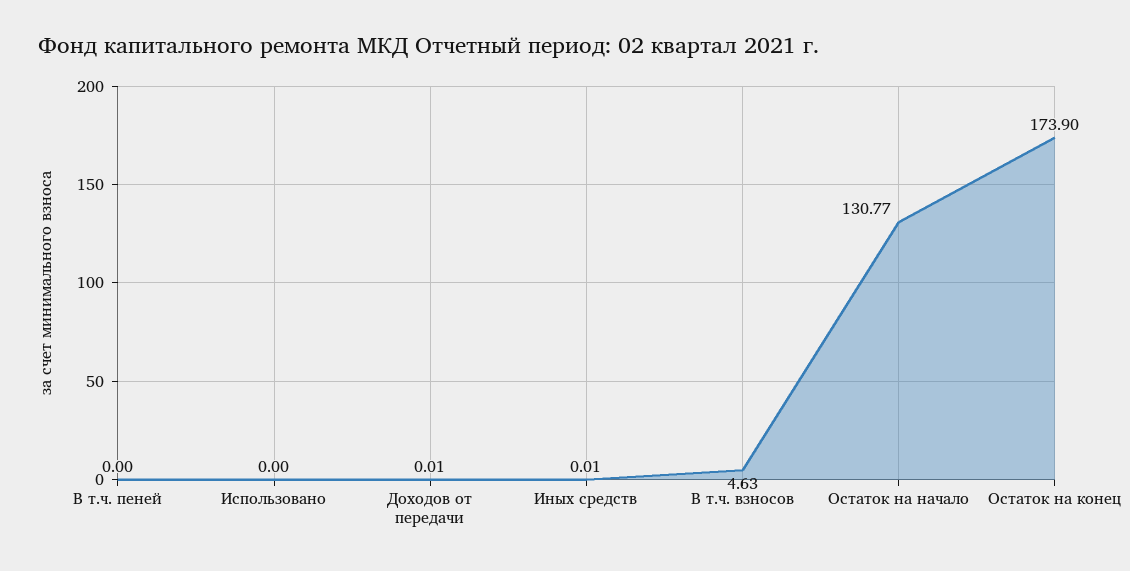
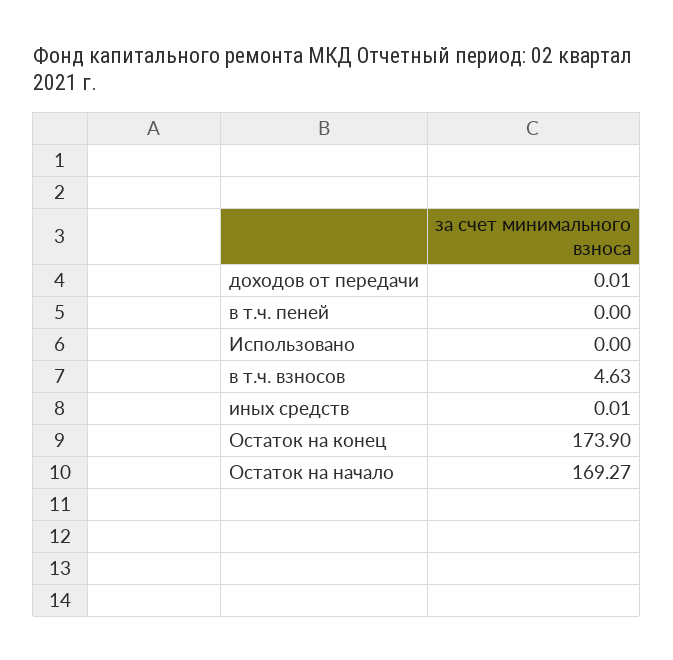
  {
    "В т.ч. пеней": 0,
    "Использовано": 0,
    "Доходов от передачи": 0.01,
    "Иных средств": 0.01,
    "В т.ч. взносов": 4.63,
-   "Остаток на начало": 130.77,
+   "Остаток на начало": 169.27,
    "Остаток на конец": 173.9
  }

